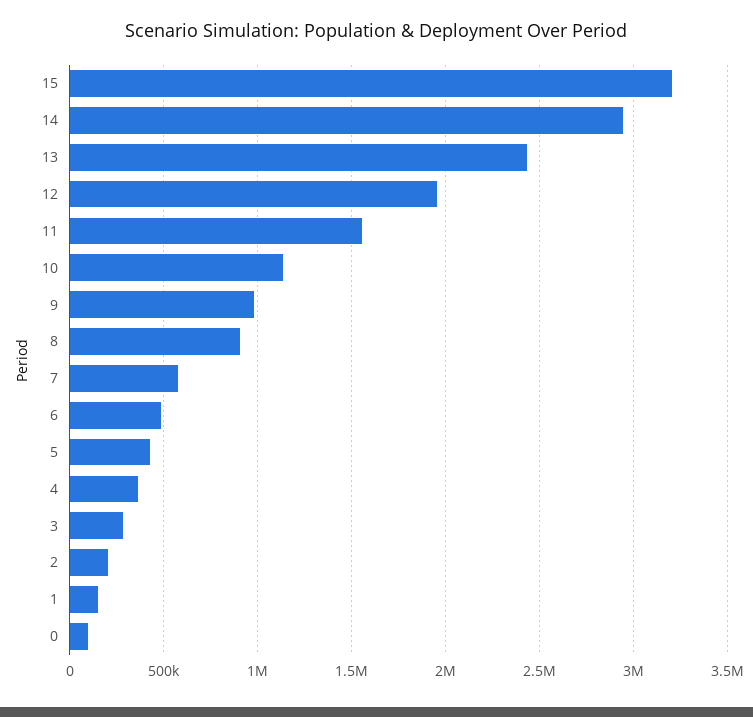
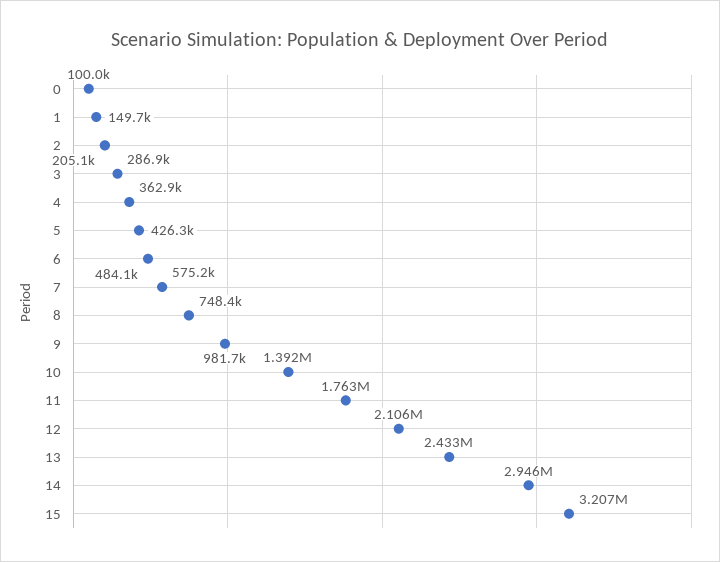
  {
    "15": 3207000,
    "14": 2946000,
    "13": 2433000,
-   "12": 1950000,
+   "12": 2106000,
-   "11": 1550000,
+   "11": 1763000,
-   "10": 1150000,
+   "10": 1392000,
    "9": 981700,
-   "8": 900000,
+   "8": 748400,
    "7": 575200,
    "6": 484100,
    "5": 426300,
    "4": 362900,
    "3": 286900,
    "2": 205100,
    "1": 149700,
    "0": 100000
  }

